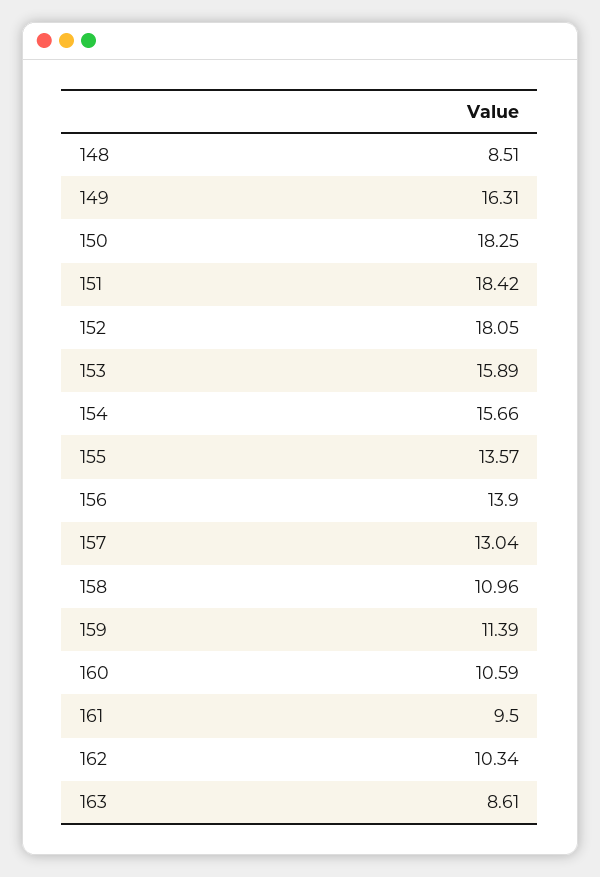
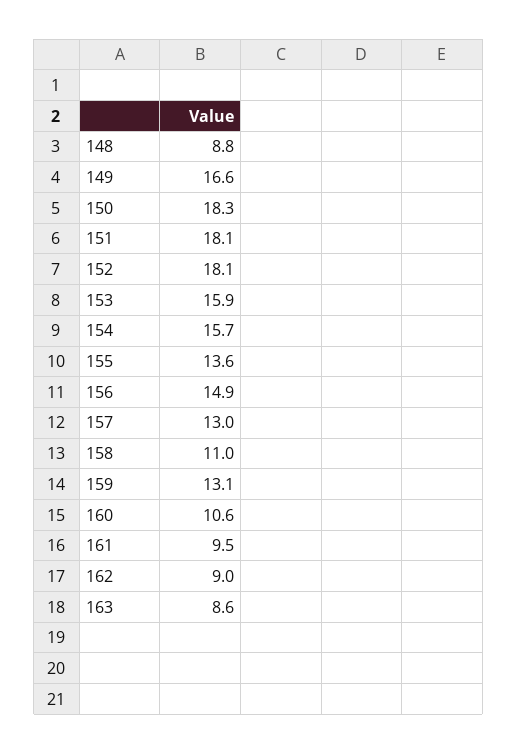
  {
-   "148": 8.51,
+   "148": 8.8,
-   "149": 16.31,
+   "149": 16.6,
    "150": 18.25,
-   "151": 18.42,
+   "151": 18.1,
    "152": 18.05,
    "153": 15.89,
    "154": 15.66,
    "155": 13.57,
-   "156": 13.9,
+   "156": 14.9,
    "157": 13.04,
    "158": 10.96,
-   "159": 11.39,
+   "159": 13.1,
    "160": 10.59,
    "161": 9.5,
-   "162": 10.34,
+   "162": 9,
    "163": 8.61
  }

